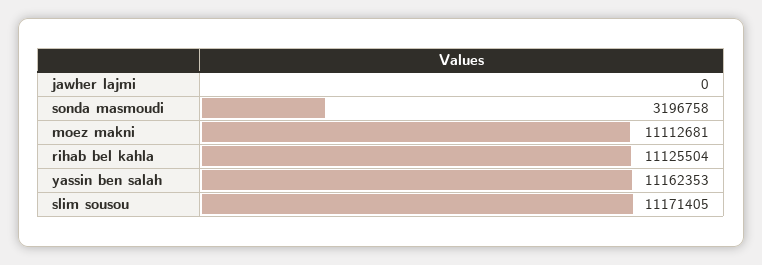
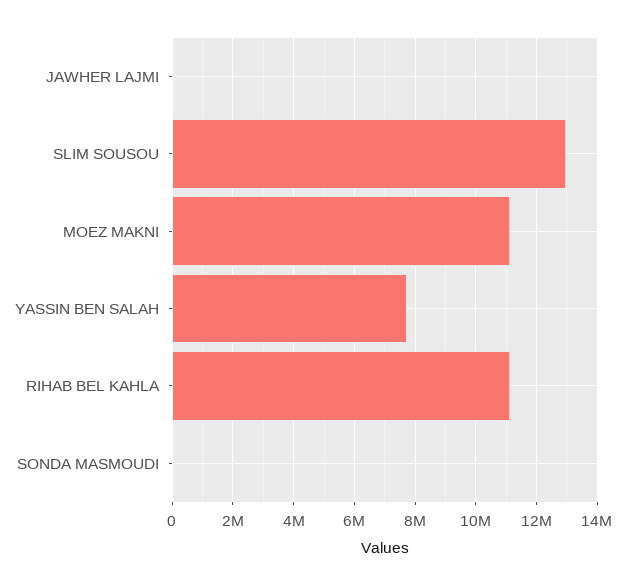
  {
    "jawher lajmi": 0,
-   "sonda masmoudi": 3196758,
+   "sonda masmoudi": 0,
    "moez makni": 11112681,
    "rihab bel kahla": 11125504,
-   "yassin ben salah": 11162353,
+   "yassin ben salah": 7800000,
-   "slim sousou": 11171405
+   "slim sousou": 13000000
  }

